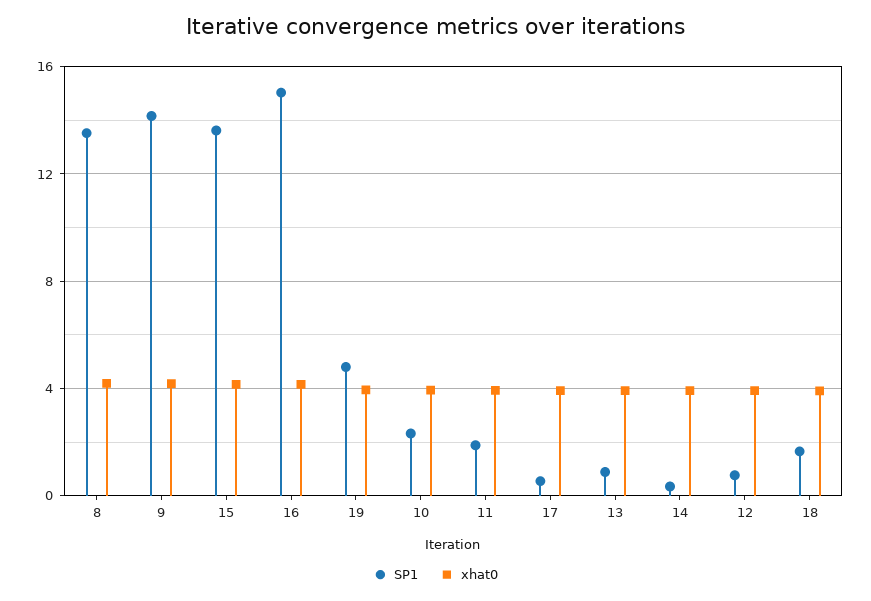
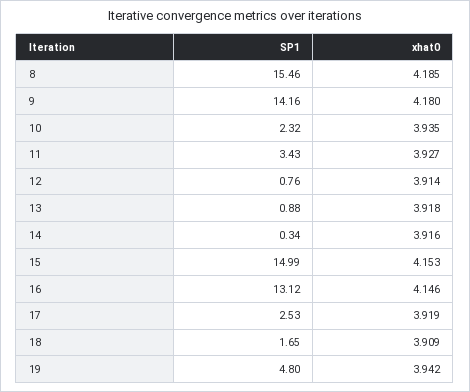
  {
    "SP1": {
-     "8": 13.5,
+     "8": 15.46,
      "9": 14.16,
-     "15": 13.5,
+     "15": 14.99,
-     "16": 15,
+     "16": 13.12,
      "19": 4.8,
      "10": 2.32,
-     "11": 2,
+     "11": 3.43,
-     "17": 0.5,
+     "17": 2.53,
      "13": 0.88,
      "14": 0.34,
      "12": 0.76,
      "18": 1.65
    },
    "xhat0": {
      "8": 4.185,
      "9": 4.18,
      "15": 4.153,
      "16": 4.146,
      "19": 3.942,
      "10": 3.935,
      "11": 3.927,
      "17": 3.919,
      "13": 3.918,
      "14": 3.916,
      "12": 3.914,
      "18": 3.909
    }
  }

